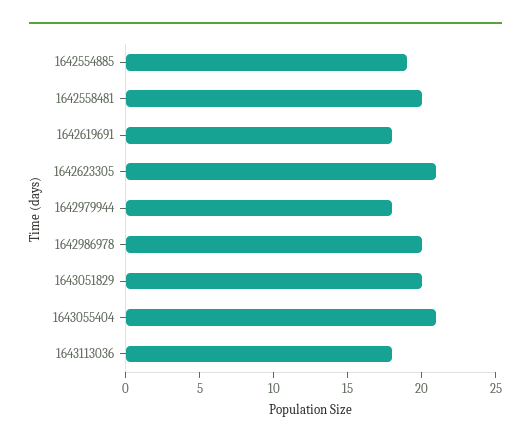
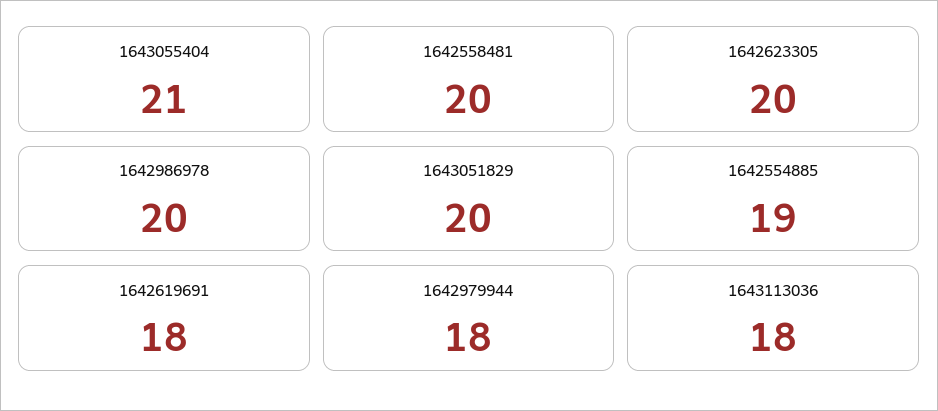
  {
    "1642554885": 19,
    "1642558481": 20,
    "1642619691": 18,
-   "1642623305": 21,
+   "1642623305": 20,
    "1642979944": 18,
    "1642986978": 20,
    "1643051829": 20,
    "1643055404": 21,
    "1643113036": 18
  }

